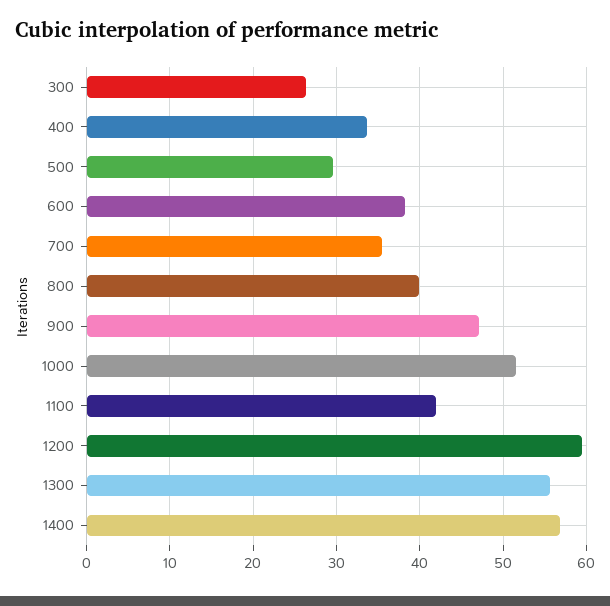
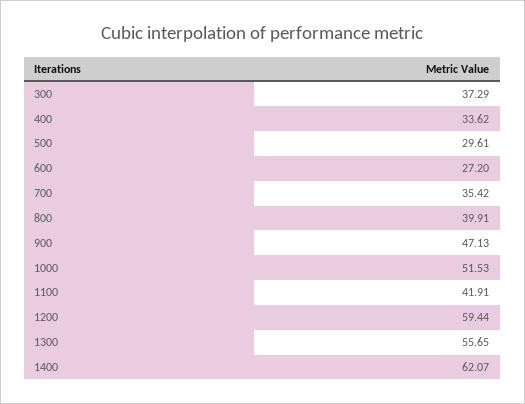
  {
-   "300": 26,
+   "300": 37.29,
    "400": 33.62,
    "500": 29.61,
-   "600": 38,
+   "600": 27.2,
    "700": 35.42,
    "800": 39.91,
    "900": 47.13,
    "1000": 51.53,
    "1100": 41.91,
    "1200": 59.44,
    "1300": 55.65,
-   "1400": 57
+   "1400": 62.07
  }

